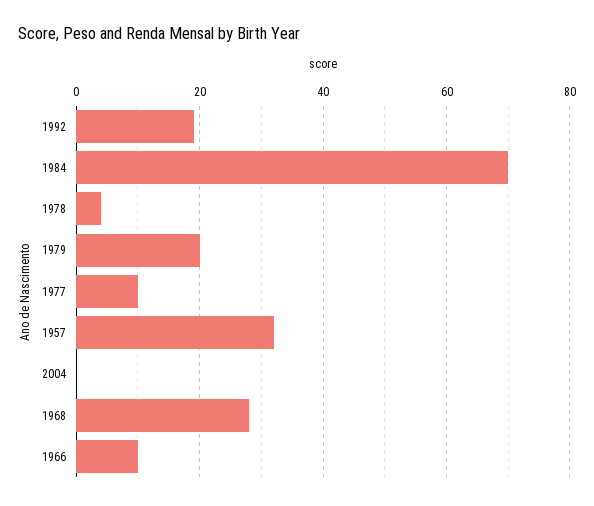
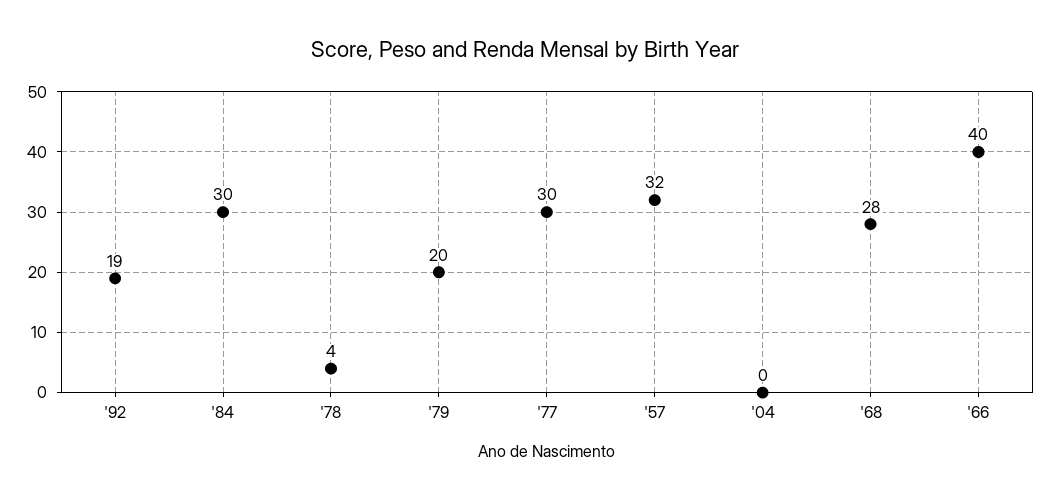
  {
    "1992": 19,
-   "1984": 70,
+   "1984": 30,
    "1978": 4,
    "1979": 20,
-   "1977": 10,
+   "1977": 30,
    "1957": 32,
    "2004": 0,
    "1968": 28,
-   "1966": 10
+   "1966": 40
  }

